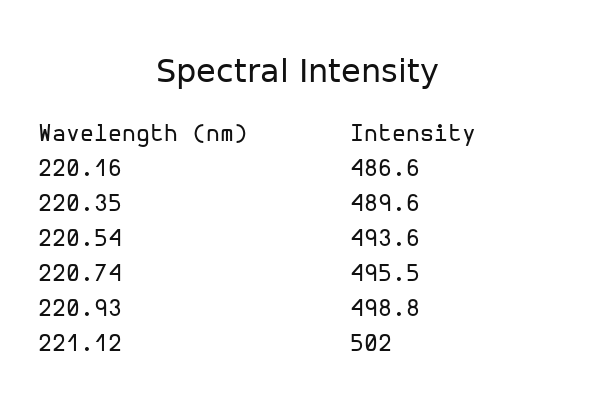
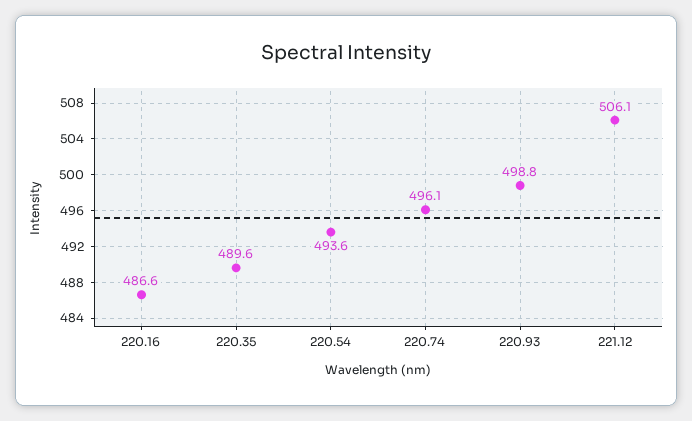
  {
    "220.16": 486.6,
    "220.35": 489.6,
    "220.54": 493.6,
-   "220.74": 495.5,
+   "220.74": 496.1,
    "220.93": 498.8,
-   "221.12": 502
+   "221.12": 506.1
  }

